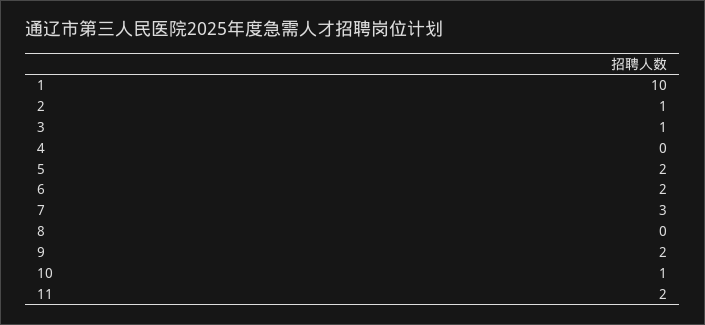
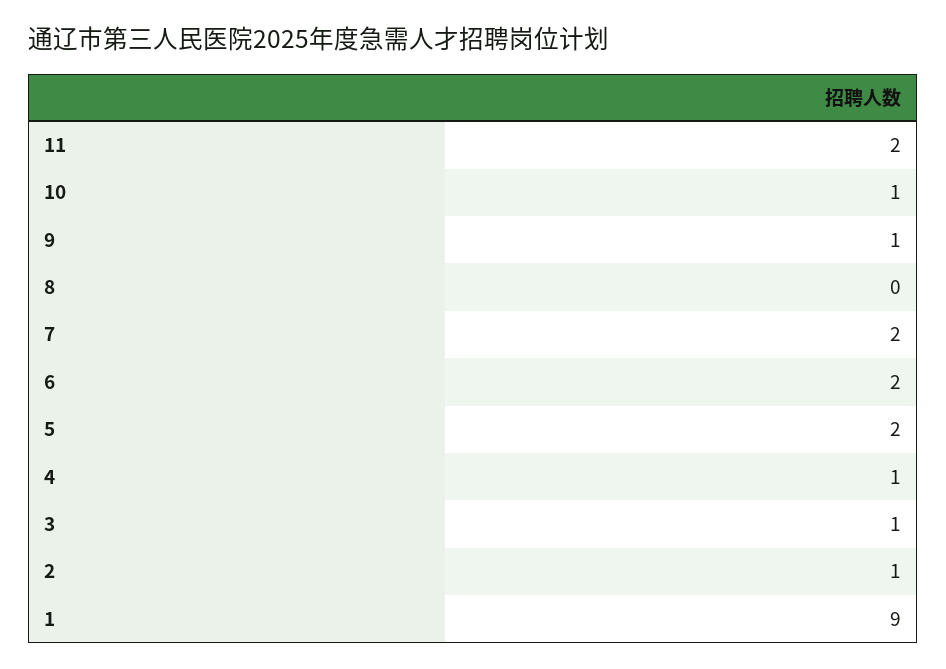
  {
-   "1": 10,
+   "1": 9,
    "2": 1,
    "3": 1,
-   "4": 0,
+   "4": 1,
    "5": 2,
    "6": 2,
-   "7": 3,
+   "7": 2,
    "8": 0,
-   "9": 2,
+   "9": 1,
    "10": 1,
    "11": 2
  }

